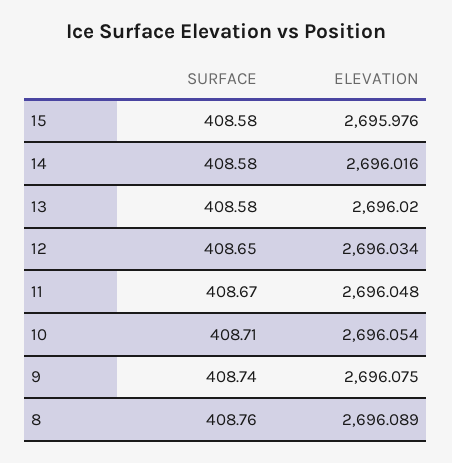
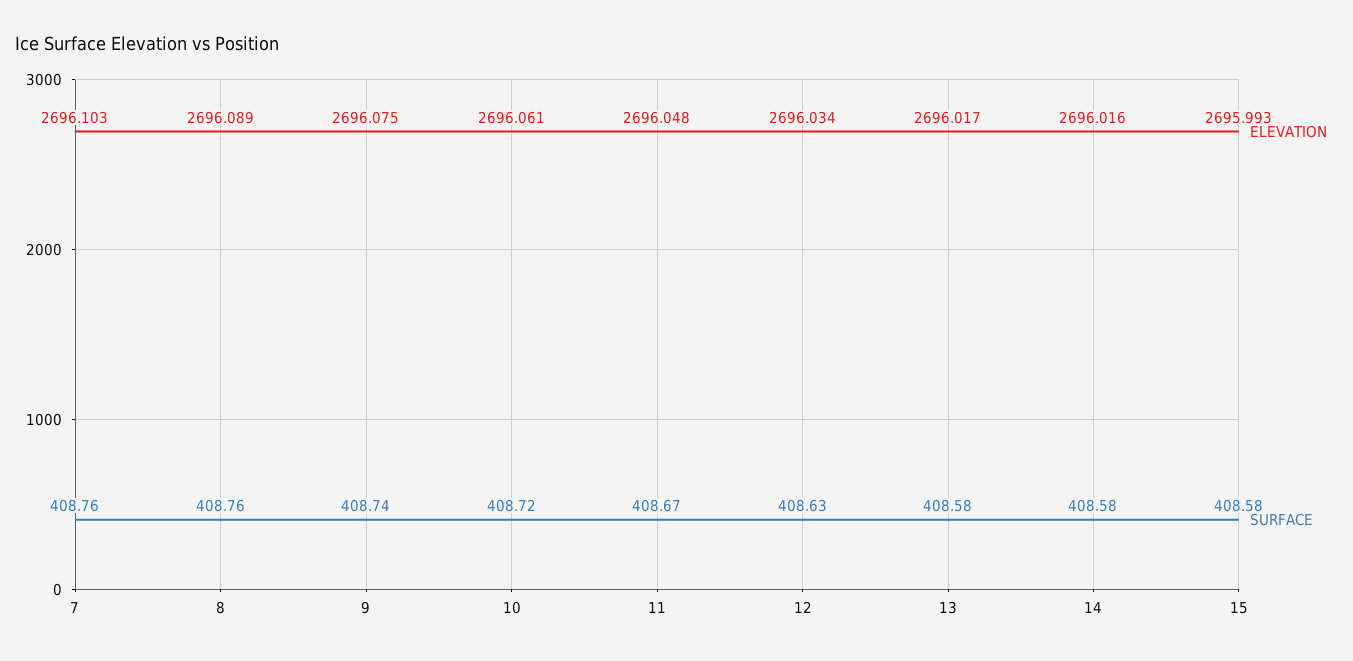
  {
    "SURFACE": {
      "15": 408.58,
      "14": 408.58,
      "13": 408.58,
-     "12": 408.65,
+     "12": 408.63,
      "11": 408.67,
-     "10": 408.71,
+     "10": 408.72,
      "9": 408.74,
-     "8": 408.76
+     "8": 408.76,
+     "7": 408.76
    },
    "ELEVATION": {
-     "15": 2695.976,
+     "15": 2695.993,
      "14": 2696.016,
-     "13": 2696.02,
+     "13": 2696.017,
      "12": 2696.034,
      "11": 2696.048,
-     "10": 2696.054,
+     "10": 2696.061,
      "9": 2696.075,
-     "8": 2696.089
+     "8": 2696.089,
+     "7": 2696.103
    }
  }

